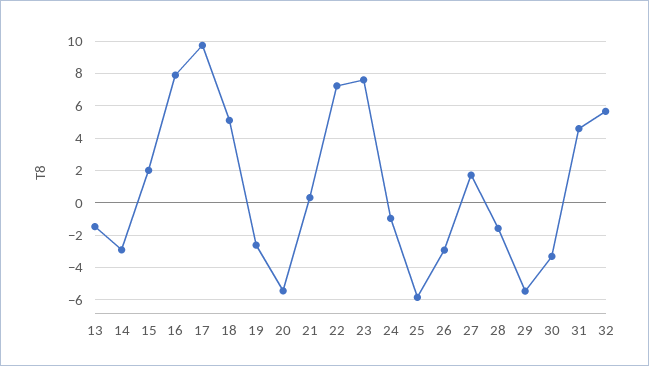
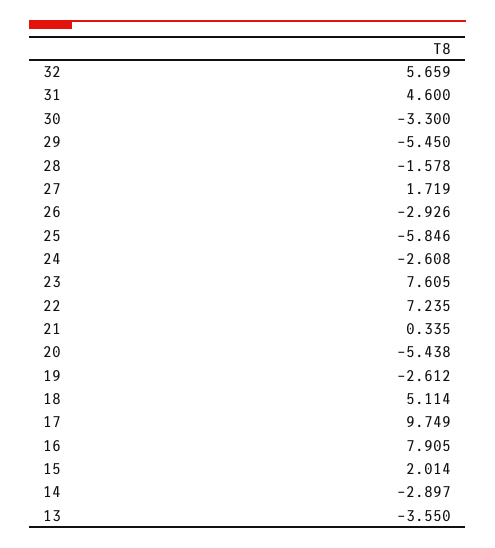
  {
-   "13": -1.5,
+   "13": -3.55,
    "14": -2.897,
    "15": 2.014,
    "16": 7.905,
    "17": 9.749,
    "18": 5.114,
    "19": -2.612,
    "20": -5.438,
    "21": 0.335,
    "22": 7.235,
    "23": 7.605,
-   "24": -1,
+   "24": -2.608,
    "25": -5.846,
    "26": -2.926,
    "27": 1.719,
    "28": -1.578,
    "29": -5.45,
    "30": -3.3,
    "31": 4.6,
    "32": 5.659
  }

